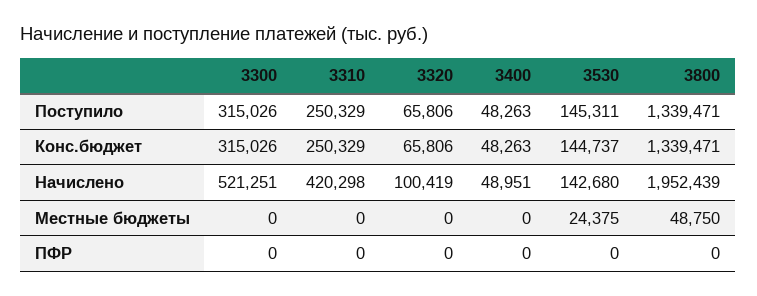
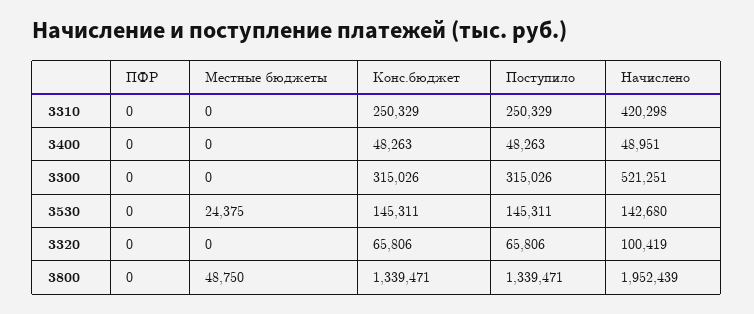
  {
    "3300": {
      "Поступило": 315026,
      "Конс.бюджет": 315026,
      "Начислено": 521251,
      "Местные бюджеты": 0,
      "ПФР": 0
    },
    "3310": {
      "Поступило": 250329,
      "Конс.бюджет": 250329,
      "Начислено": 420298,
      "Местные бюджеты": 0,
      "ПФР": 0
    },
    "3320": {
      "Поступило": 65806,
      "Конс.бюджет": 65806,
      "Начислено": 100419,
      "Местные бюджеты": 0,
      "ПФР": 0
    },
    "3400": {
      "Поступило": 48263,
      "Конс.бюджет": 48263,
      "Начислено": 48951,
      "Местные бюджеты": 0,
      "ПФР": 0
    },
    "3530": {
      "Поступило": 145311,
-     "Конс.бюджет": 144737,
+     "Конс.бюджет": 145311,
      "Начислено": 142680,
      "Местные бюджеты": 24375,
      "ПФР": 0
    },
    "3800": {
      "Поступило": 1339471,
      "Конс.бюджет": 1339471,
      "Начислено": 1952439,
      "Местные бюджеты": 48750,
      "ПФР": 0
    }
  }

